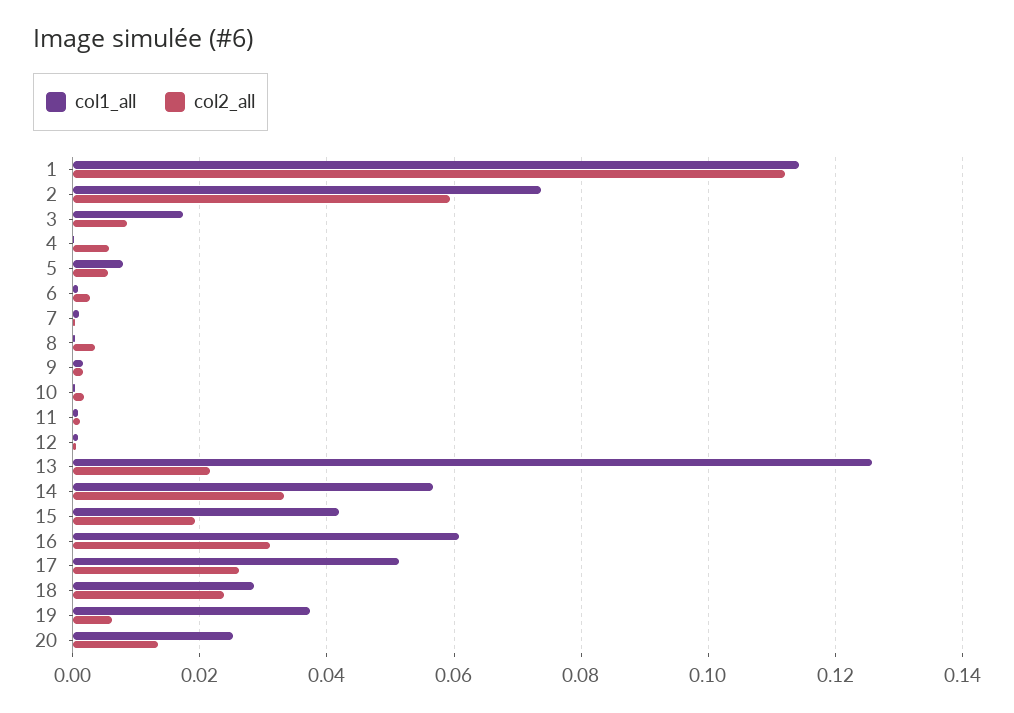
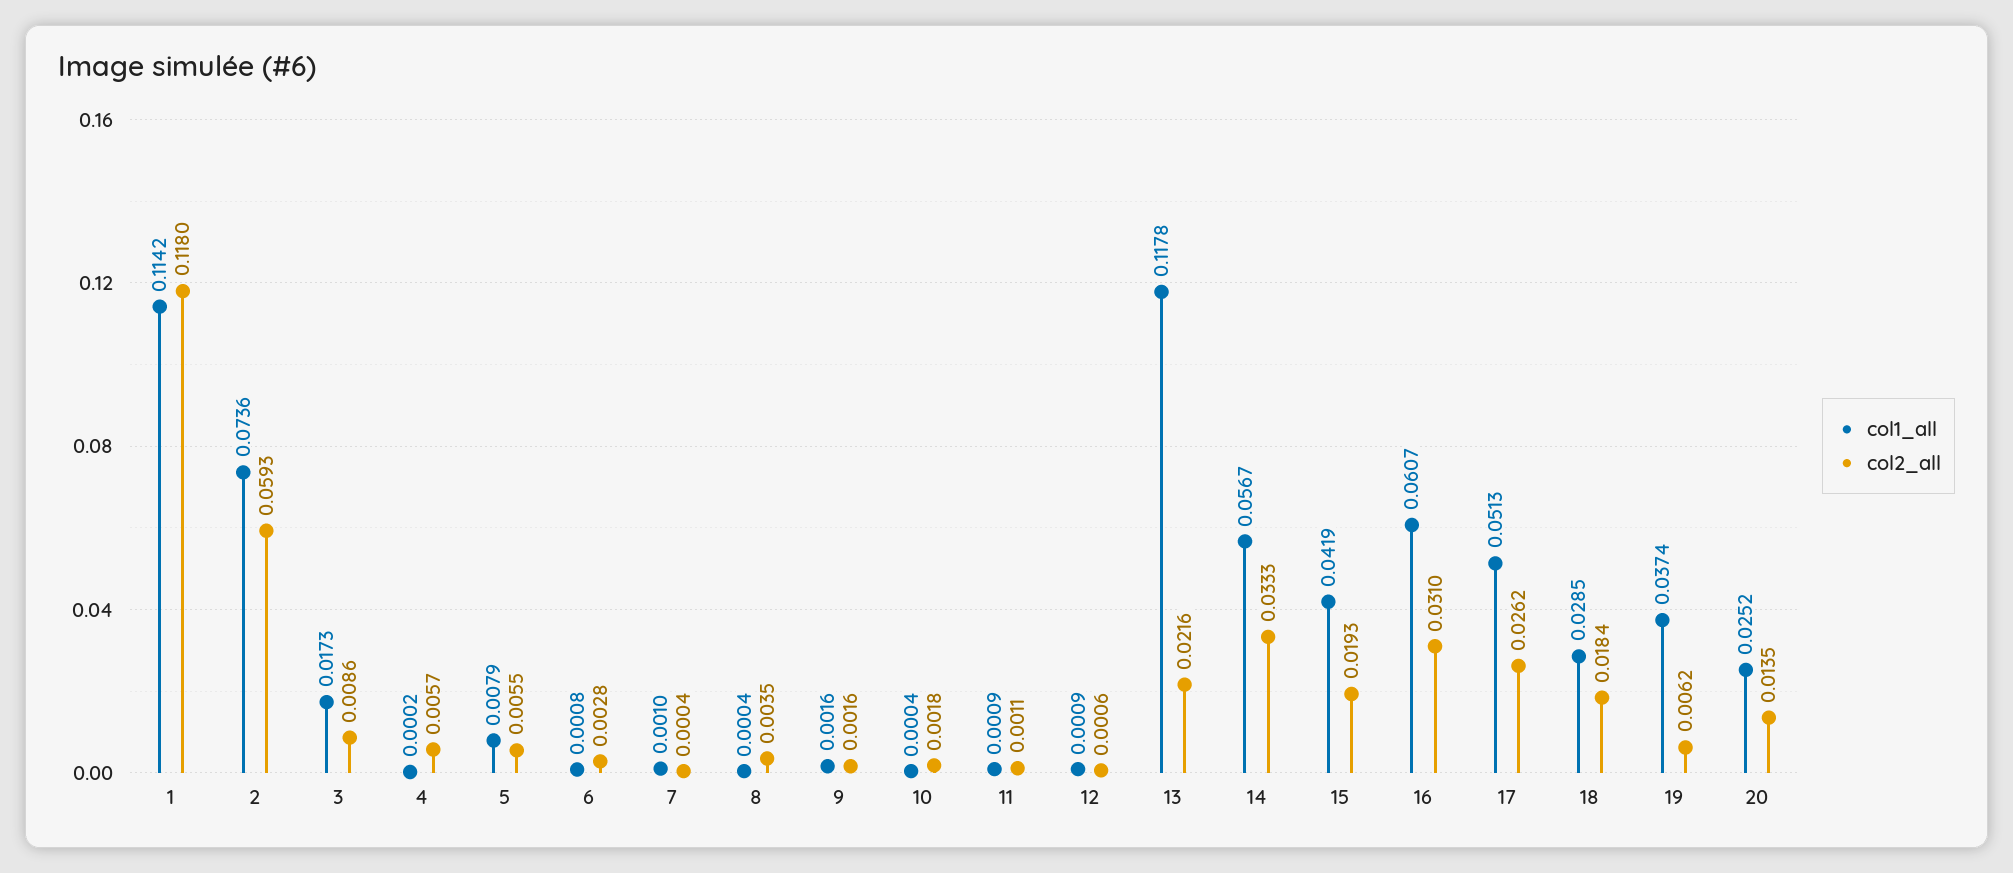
  {
    "col1_all": {
      "1": 0.1142,
      "2": 0.0736,
      "3": 0.0173,
      "4": 0.0002,
      "5": 0.0079,
      "6": 0.0008,
      "7": 0.001,
      "8": 0.0004,
      "9": 0.0016,
      "10": 0.0004,
      "11": 0.0009,
      "12": 0.0009,
-     "13": 0.126,
+     "13": 0.1178,
      "14": 0.0567,
      "15": 0.0419,
      "16": 0.0607,
      "17": 0.0513,
      "18": 0.0285,
      "19": 0.0374,
      "20": 0.0252
    },
    "col2_all": {
-     "1": 0.112,
+     "1": 0.118,
      "2": 0.0593,
      "3": 0.0086,
      "4": 0.0057,
      "5": 0.0055,
      "6": 0.0028,
      "7": 0.0004,
      "8": 0.0035,
      "9": 0.0016,
      "10": 0.0018,
      "11": 0.0011,
      "12": 0.0006,
      "13": 0.0216,
      "14": 0.0333,
      "15": 0.0193,
      "16": 0.031,
      "17": 0.0262,
-     "18": 0.024,
+     "18": 0.0184,
      "19": 0.0062,
      "20": 0.0135
    }
  }

